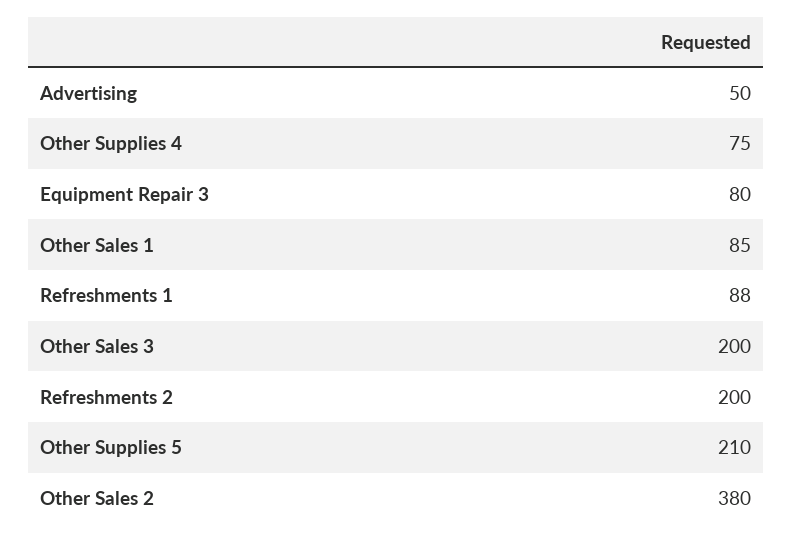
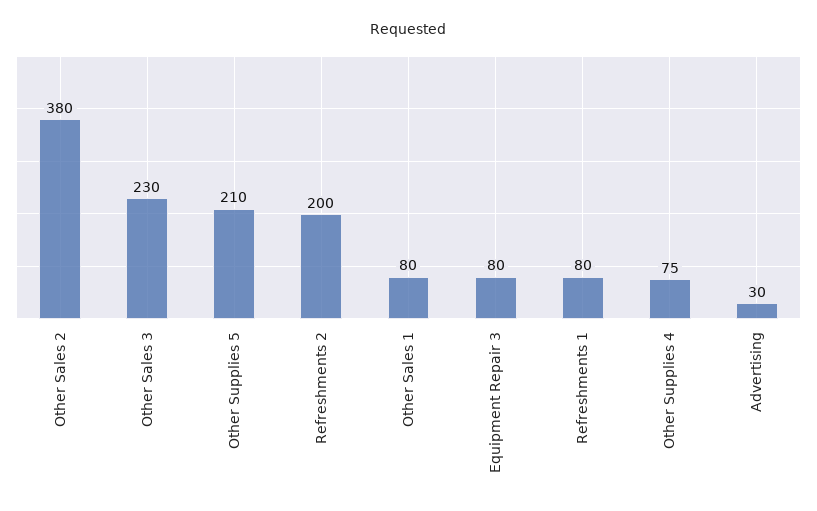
  {
-   "Advertising": 50,
+   "Advertising": 30,
    "Other Supplies 4": 75,
    "Equipment Repair 3": 80,
-   "Other Sales 1": 85,
+   "Other Sales 1": 80,
-   "Refreshments 1": 88,
+   "Refreshments 1": 80,
-   "Other Sales 3": 200,
+   "Other Sales 3": 230,
    "Refreshments 2": 200,
    "Other Supplies 5": 210,
    "Other Sales 2": 380
  }

